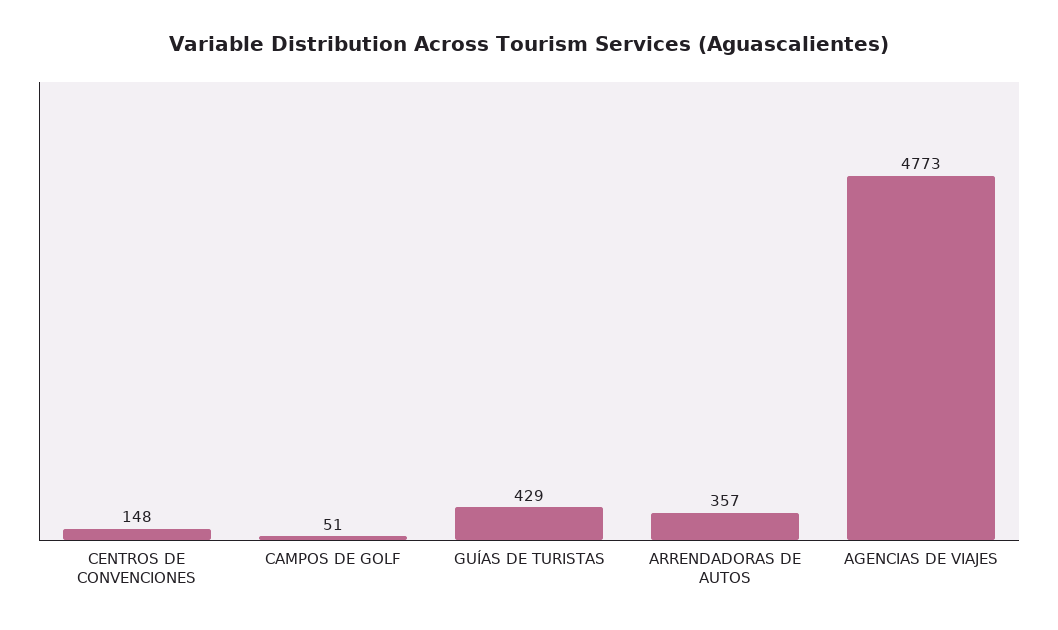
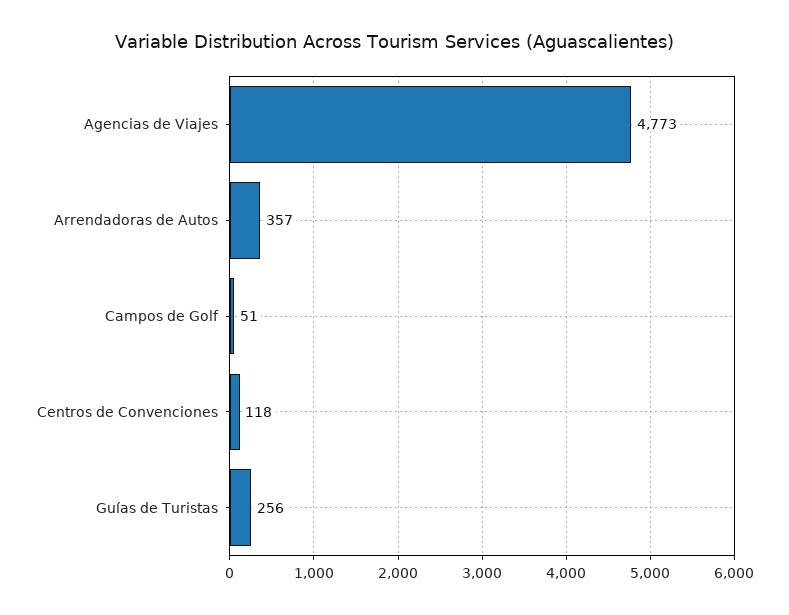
  {
-   "CENTROS DE CONVENCIONES": 148,
+   "CENTROS DE CONVENCIONES": 118,
    "CAMPOS DE GOLF": 51,
-   "GUÍAS DE TURISTAS": 429,
+   "GUÍAS DE TURISTAS": 256,
    "ARRENDADORAS DE AUTOS": 357,
    "AGENCIAS DE VIAJES": 4773
  }

